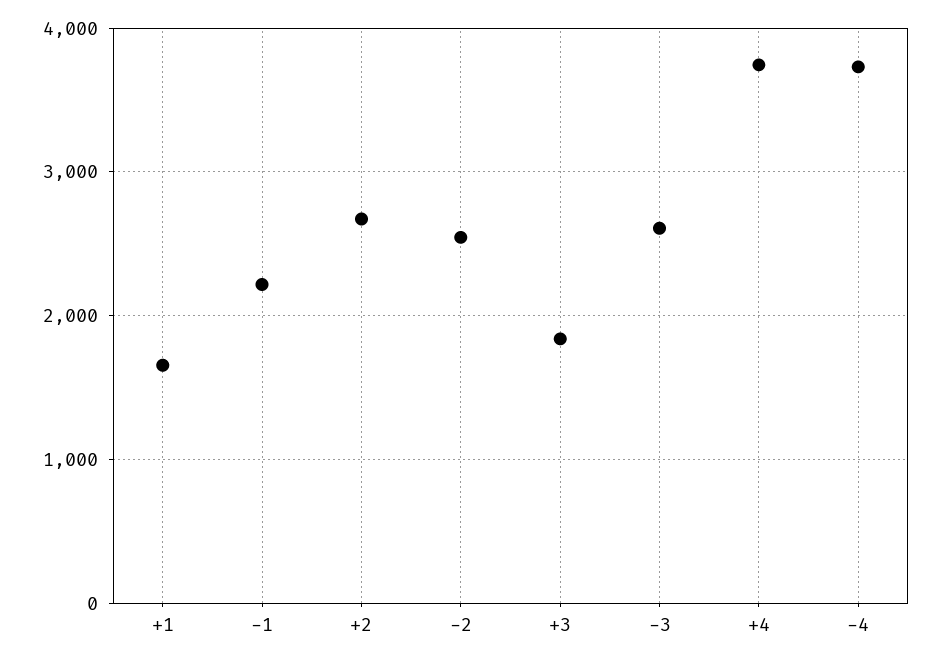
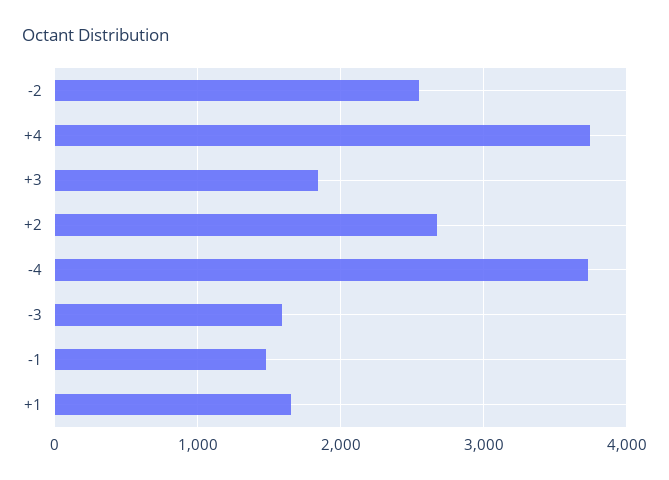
  {
    "+1": 1700,
-   "-1": 2200,
+   "-1": 1500,
    "+2": 2700,
    "-2": 2500,
    "+3": 1800,
-   "-3": 2600,
+   "-3": 1600,
    "+4": 3700,
    "-4": 3700
  }

